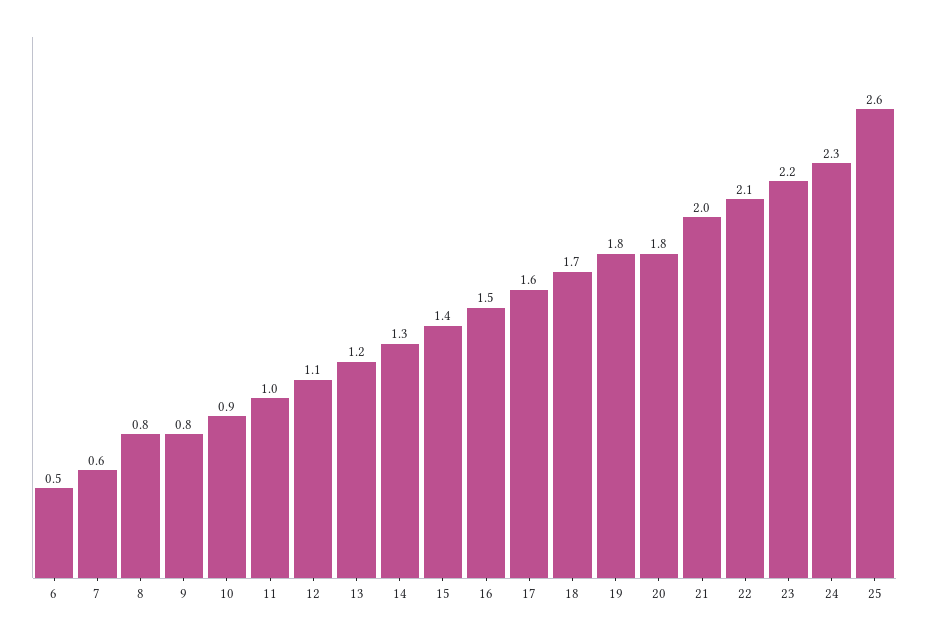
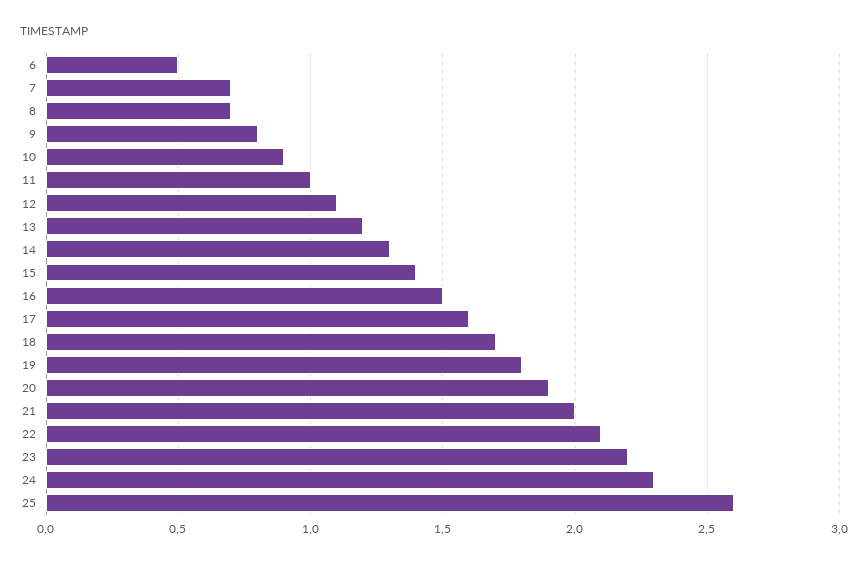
  {
    "6": 0.5,
-   "7": 0.6,
+   "7": 0.7,
-   "8": 0.8,
+   "8": 0.7,
    "9": 0.8,
    "10": 0.9,
    "11": 1,
    "12": 1.1,
    "13": 1.2,
    "14": 1.3,
    "15": 1.4,
    "16": 1.5,
    "17": 1.6,
    "18": 1.7,
    "19": 1.8,
-   "20": 1.8,
+   "20": 1.9,
    "21": 2,
    "22": 2.1,
    "23": 2.2,
    "24": 2.3,
    "25": 2.6
  }

